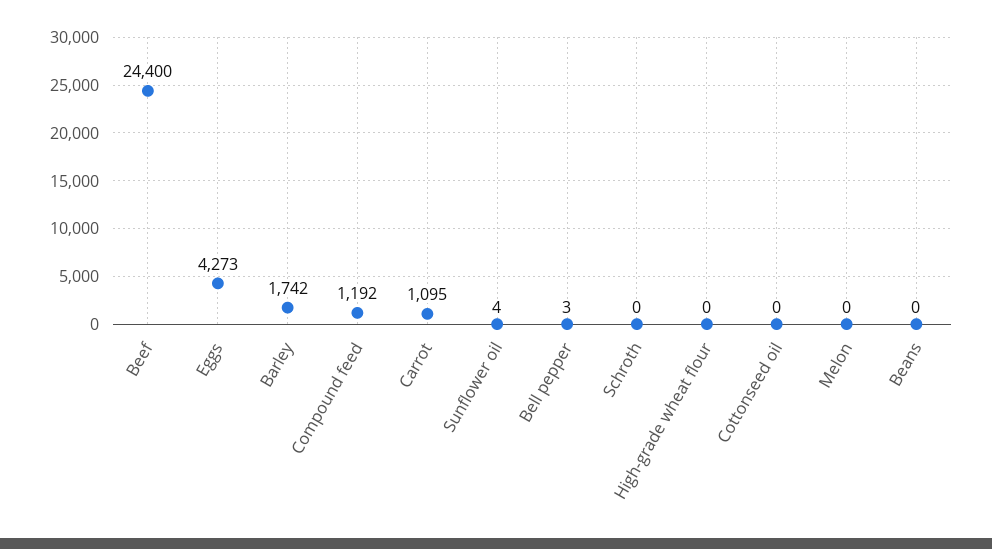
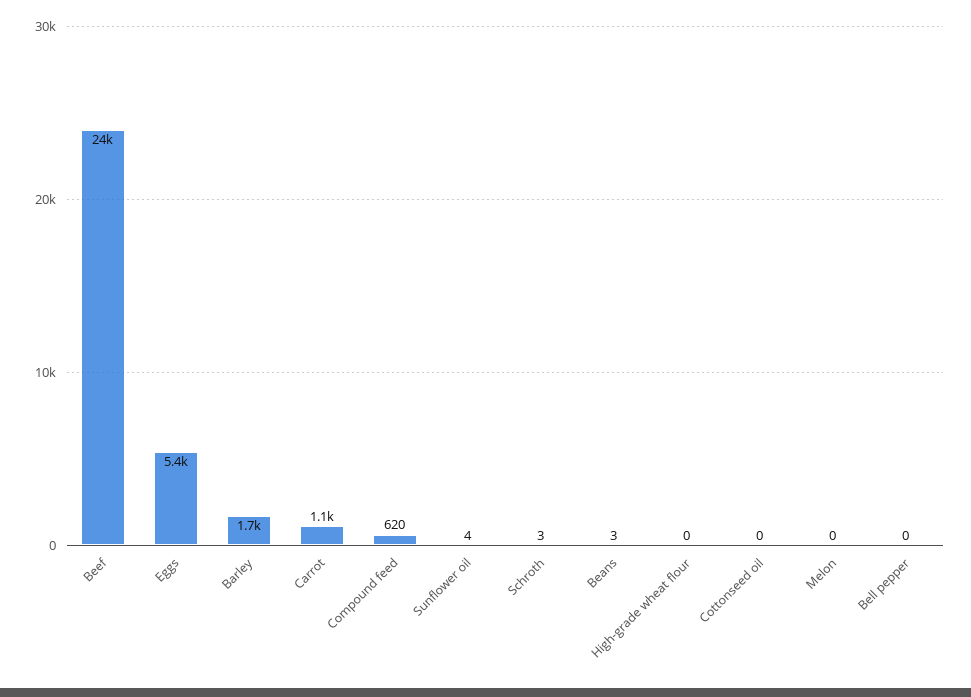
  {
    "Beef": 24400,
-   "Eggs": 4273,
+   "Eggs": 5400,
    "Barley": 1742,
-   "Compound feed": 1192,
+   "Compound feed": 620,
    "Carrot": 1095,
    "Sunflower oil": 4,
-   "Bell pepper": 3,
+   "Bell pepper": 0,
-   "Schroth": 0,
+   "Schroth": 3,
    "High-grade wheat flour": 0,
    "Cottonseed oil": 0,
    "Melon": 0,
-   "Beans": 0
+   "Beans": 3
  }

